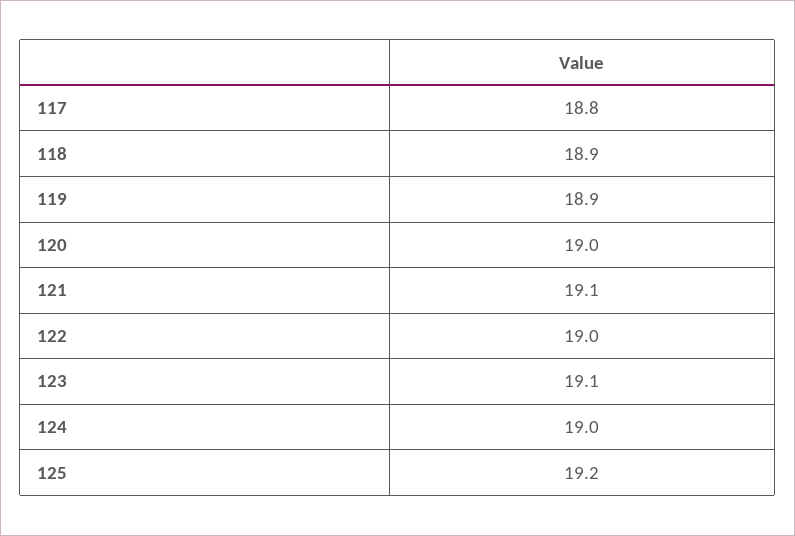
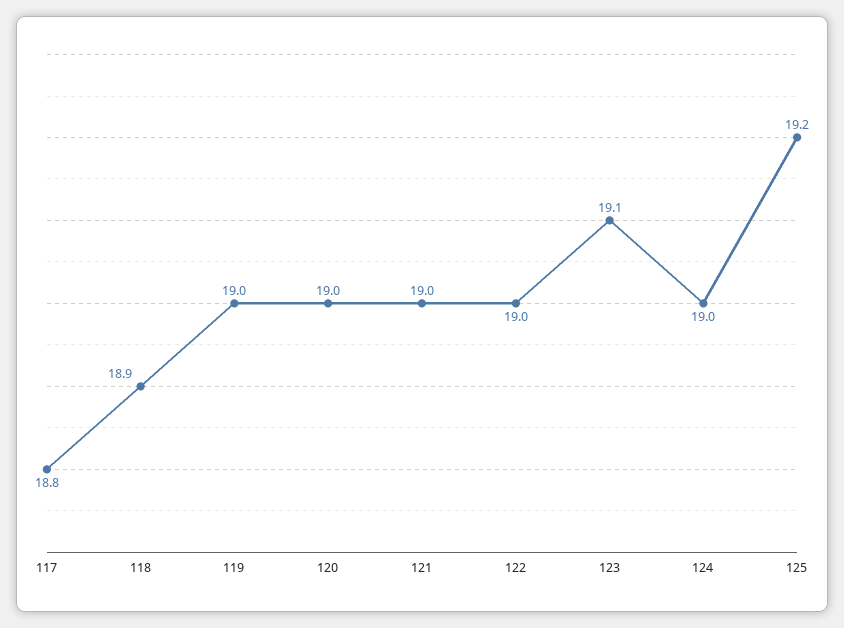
  {
    "117": 18.8,
    "118": 18.9,
-   "119": 18.9,
+   "119": 19,
    "120": 19,
-   "121": 19.1,
+   "121": 19,
    "122": 19,
    "123": 19.1,
    "124": 19,
    "125": 19.2
  }

